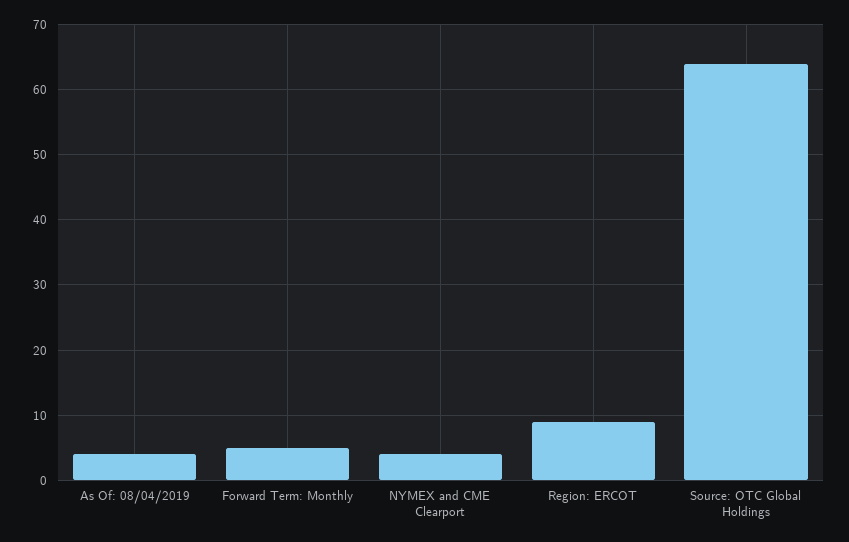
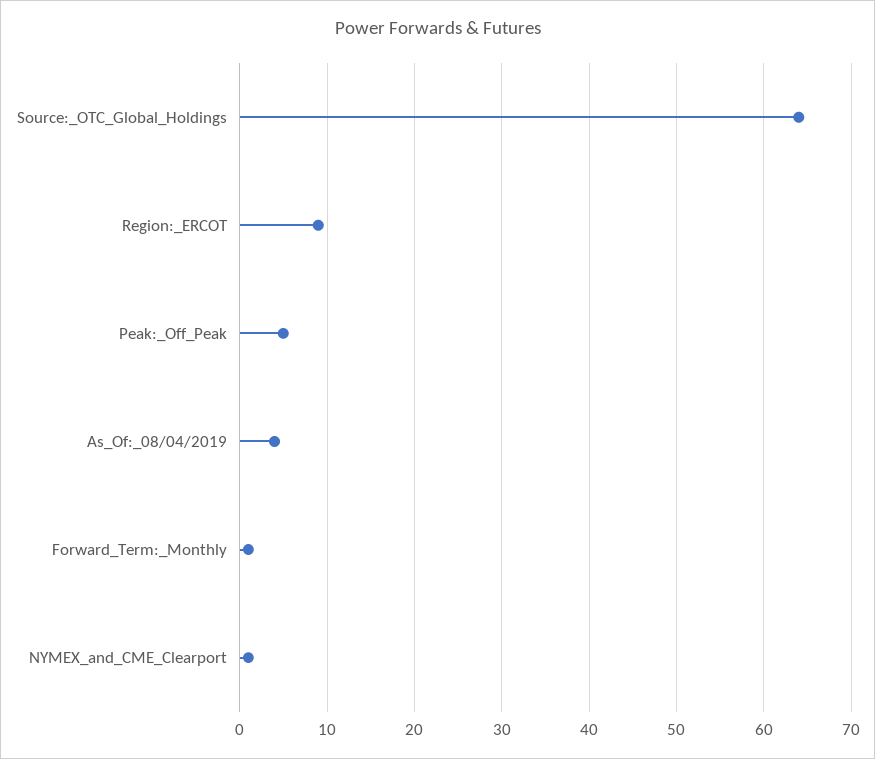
  {
    "As Of: 08/04/2019": 4,
-   "Forward Term: Monthly": 5,
+   "Forward Term: Monthly": 1,
-   "NYMEX and CME Clearport": 4,
+   "NYMEX and CME Clearport": 1,
    "Region: ERCOT": 9,
-   "Source: OTC Global Holdings": 64
+   "Source: OTC Global Holdings": 64,
+   "Peak:_Off_Peak": 5
  }

